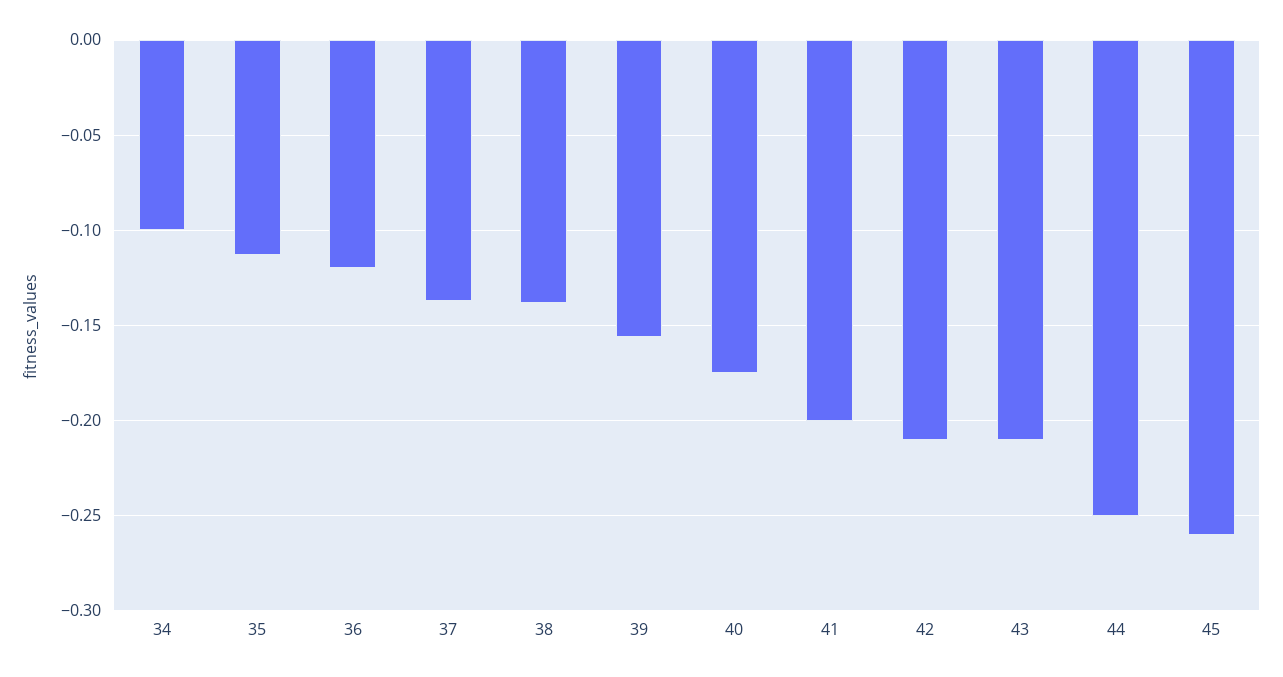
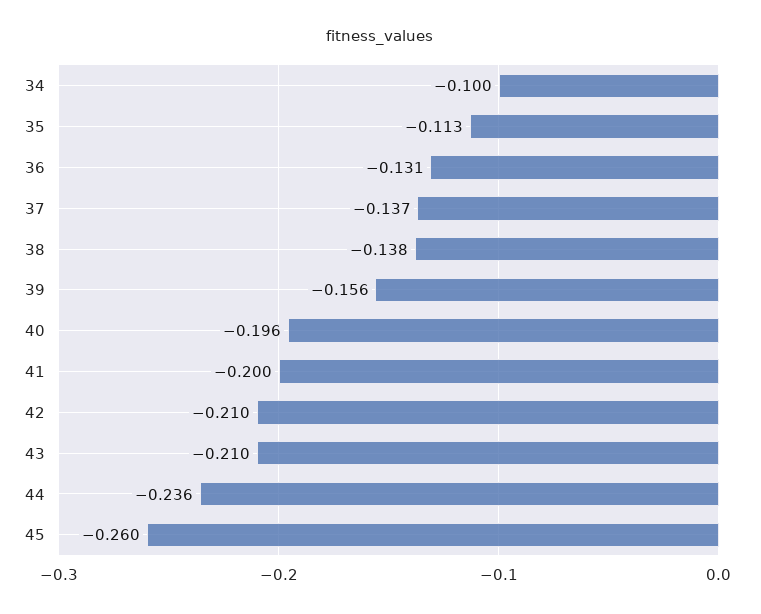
  {
    "34": -0.1,
    "35": -0.113,
-   "36": -0.12,
+   "36": -0.131,
    "37": -0.137,
    "38": -0.138,
    "39": -0.156,
-   "40": -0.175,
+   "40": -0.196,
    "41": -0.2,
    "42": -0.21,
    "43": -0.21,
-   "44": -0.25,
+   "44": -0.236,
    "45": -0.26
  }

